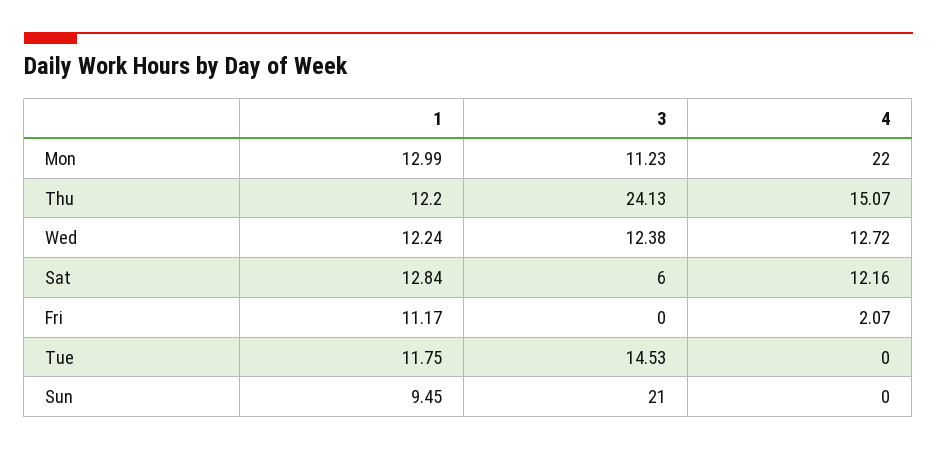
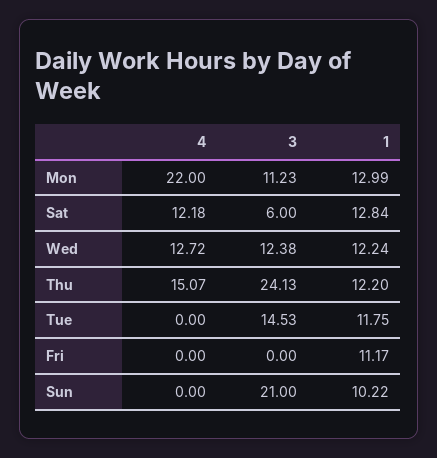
  {
    "1": {
      "Mon": 12.99,
      "Thu": 12.2,
      "Wed": 12.24,
      "Sat": 12.84,
      "Fri": 11.17,
      "Tue": 11.75,
-     "Sun": 9.45
+     "Sun": 10.22
    },
    "3": {
      "Mon": 11.23,
      "Thu": 24.13,
      "Wed": 12.38,
      "Sat": 6,
      "Fri": 0,
      "Tue": 14.53,
      "Sun": 21
    },
    "4": {
      "Mon": 22,
      "Thu": 15.07,
      "Wed": 12.72,
-     "Sat": 12.16,
+     "Sat": 12.18,
-     "Fri": 2.07,
+     "Fri": 0,
      "Tue": 0,
      "Sun": 0
    }
  }

